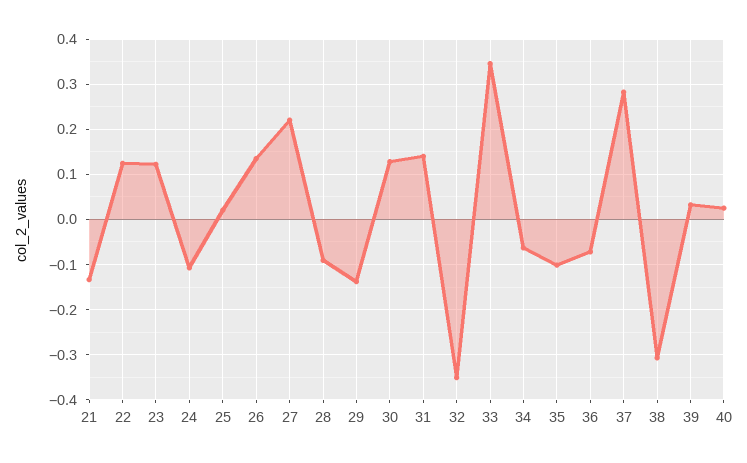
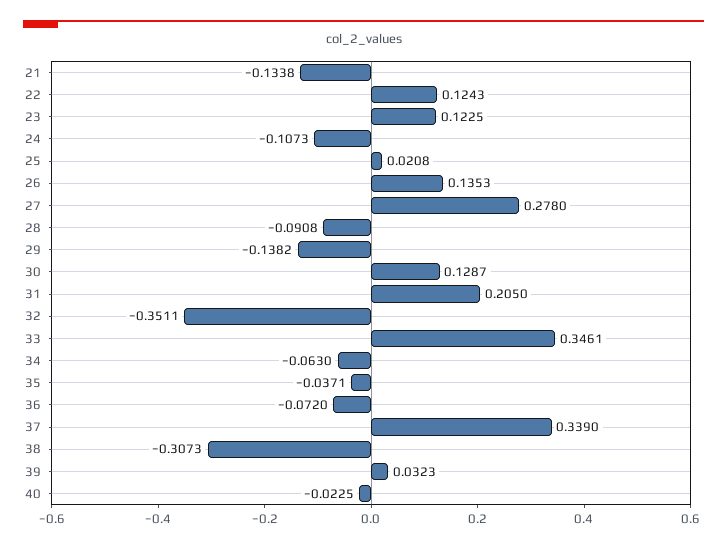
  {
    "21": -0.1338,
    "22": 0.1243,
    "23": 0.1225,
    "24": -0.1073,
    "25": 0.0208,
    "26": 0.1353,
-   "27": 0.22,
+   "27": 0.278,
    "28": -0.0908,
    "29": -0.1382,
    "30": 0.1287,
-   "31": 0.14,
+   "31": 0.205,
    "32": -0.3511,
    "33": 0.3461,
    "34": -0.063,
-   "35": -0.1,
+   "35": -0.0371,
    "36": -0.072,
-   "37": 0.28,
+   "37": 0.339,
    "38": -0.3073,
    "39": 0.0323,
-   "40": 0.02
+   "40": -0.0225
  }

